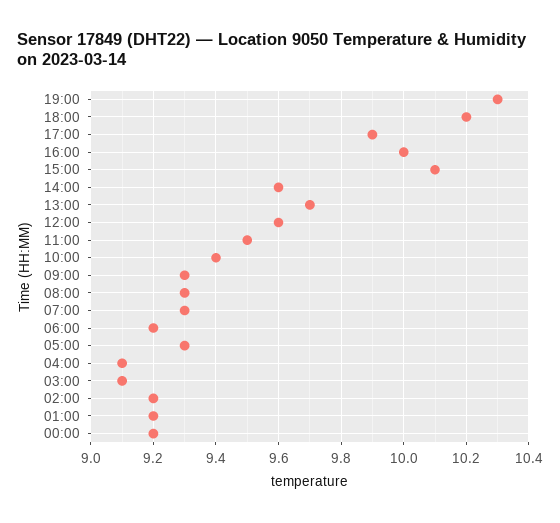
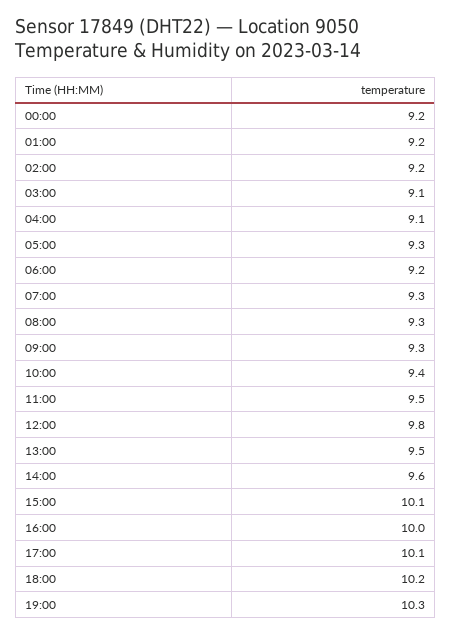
  {
    "19:00": 10.3,
    "18:00": 10.2,
-   "17:00": 9.9,
+   "17:00": 10.1,
    "16:00": 10,
    "15:00": 10.1,
    "14:00": 9.6,
-   "13:00": 9.7,
+   "13:00": 9.5,
-   "12:00": 9.6,
+   "12:00": 9.8,
    "11:00": 9.5,
    "10:00": 9.4,
    "09:00": 9.3,
    "08:00": 9.3,
    "07:00": 9.3,
    "06:00": 9.2,
    "05:00": 9.3,
    "04:00": 9.1,
    "03:00": 9.1,
    "02:00": 9.2,
    "01:00": 9.2,
    "00:00": 9.2
  }

